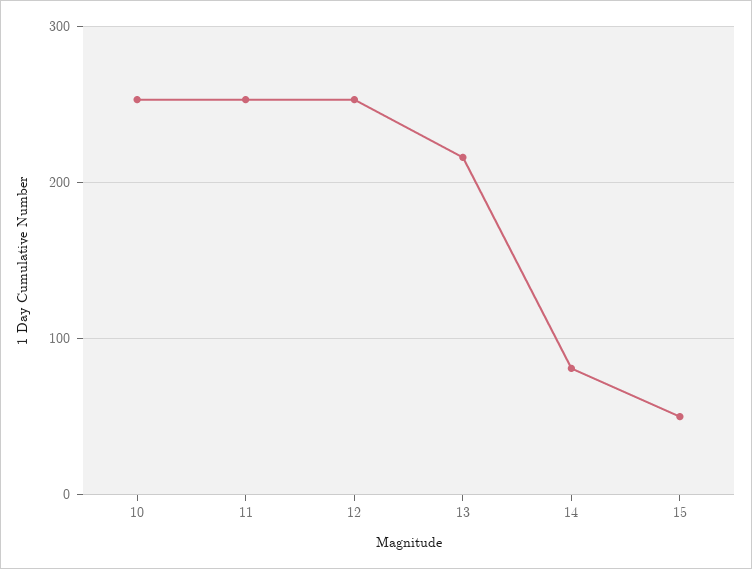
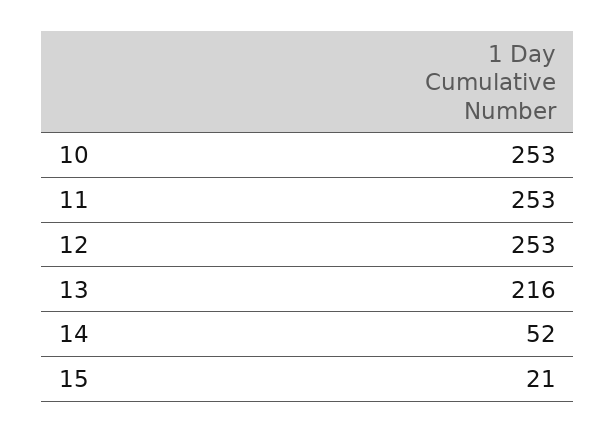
  {
    "10": 253,
    "11": 253,
    "12": 253,
    "13": 216,
-   "14": 80,
+   "14": 52,
-   "15": 50
+   "15": 21
  }

